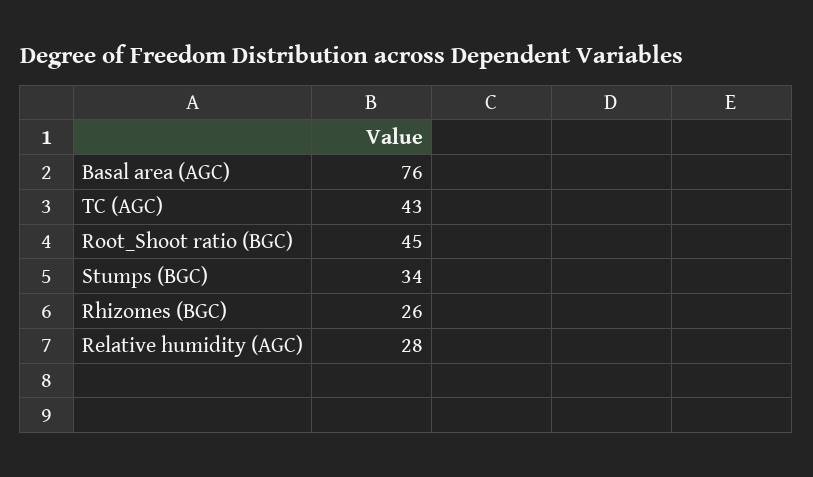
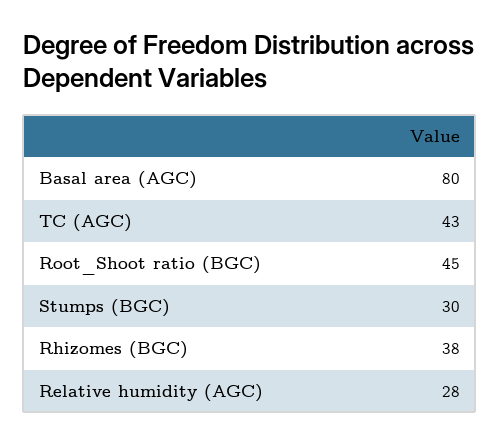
  {
-   "Basal area (AGC)": 76,
+   "Basal area (AGC)": 80,
    "TC (AGC)": 43,
    "Root_Shoot ratio (BGC)": 45,
-   "Stumps (BGC)": 34,
+   "Stumps (BGC)": 30,
-   "Rhizomes (BGC)": 26,
+   "Rhizomes (BGC)": 38,
    "Relative humidity (AGC)": 28
  }

